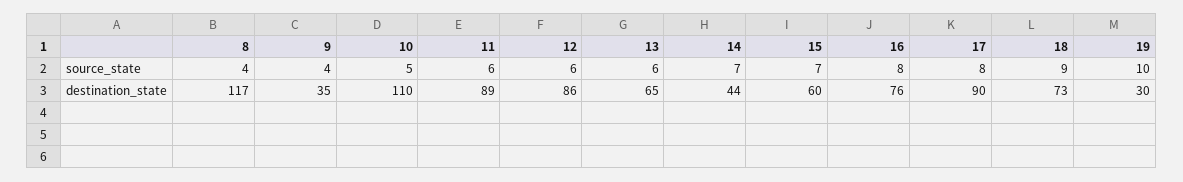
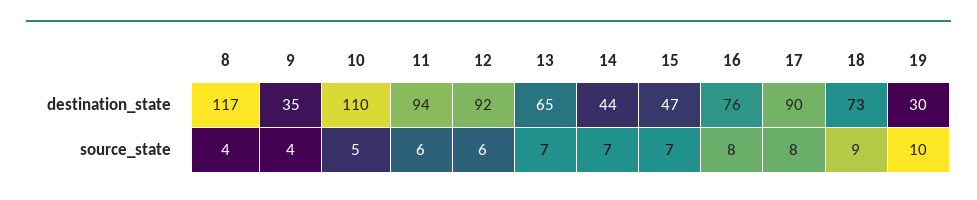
  {
    "8": {
      "source_state": 4,
      "destination_state": 117
    },
    "9": {
      "source_state": 4,
      "destination_state": 35
    },
    "10": {
      "source_state": 5,
      "destination_state": 110
    },
    "11": {
      "source_state": 6,
-     "destination_state": 89
+     "destination_state": 94
    },
    "12": {
      "source_state": 6,
-     "destination_state": 86
+     "destination_state": 92
    },
    "13": {
-     "source_state": 6,
+     "source_state": 7,
      "destination_state": 65
    },
    "14": {
      "source_state": 7,
      "destination_state": 44
    },
    "15": {
      "source_state": 7,
-     "destination_state": 60
+     "destination_state": 47
    },
    "16": {
      "source_state": 8,
      "destination_state": 76
    },
    "17": {
      "source_state": 8,
      "destination_state": 90
    },
    "18": {
      "source_state": 9,
      "destination_state": 73
    },
    "19": {
      "source_state": 10,
      "destination_state": 30
    }
  }

